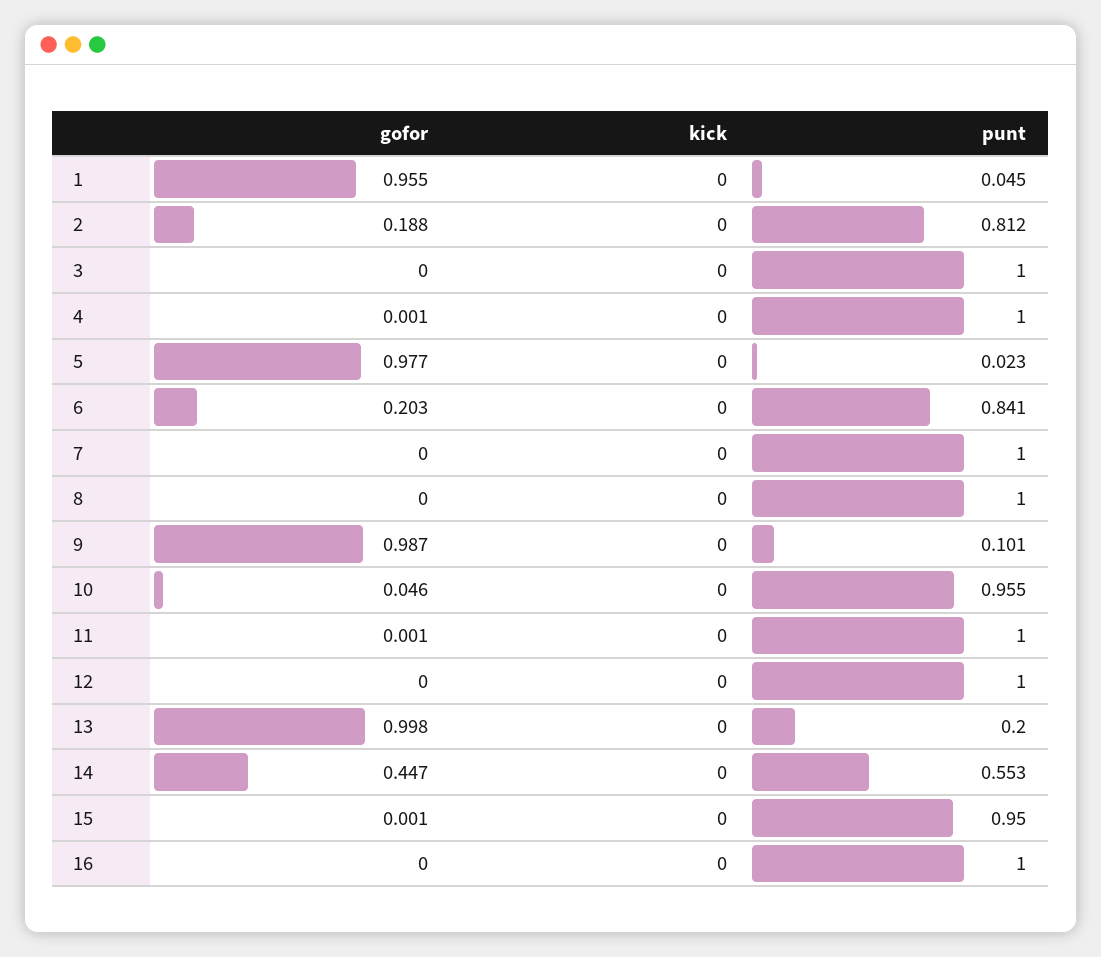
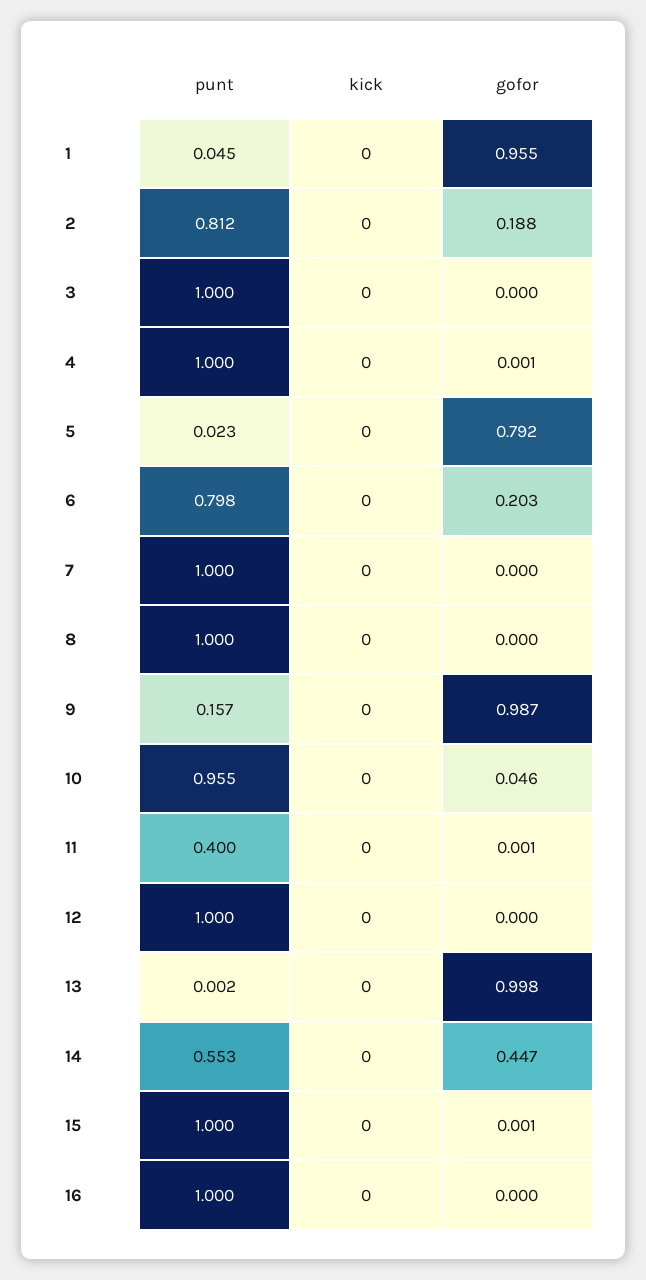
  {
    "gofor": {
      "1": 0.955,
      "2": 0.188,
      "3": 0,
      "4": 0.001,
-     "5": 0.977,
+     "5": 0.792,
      "6": 0.203,
      "7": 0,
      "8": 0,
      "9": 0.987,
      "10": 0.046,
      "11": 0.001,
      "12": 0,
      "13": 0.998,
      "14": 0.447,
      "15": 0.001,
      "16": 0
    },
    "kick": {
      "1": 0,
      "2": 0,
      "3": 0,
      "4": 0,
      "5": 0,
      "6": 0,
      "7": 0,
      "8": 0,
      "9": 0,
      "10": 0,
      "11": 0,
      "12": 0,
      "13": 0,
      "14": 0,
      "15": 0,
      "16": 0
    },
    "punt": {
      "1": 0.045,
      "2": 0.812,
      "3": 1,
      "4": 1,
      "5": 0.023,
-     "6": 0.841,
+     "6": 0.798,
      "7": 1,
      "8": 1,
-     "9": 0.101,
+     "9": 0.157,
      "10": 0.955,
-     "11": 1,
+     "11": 0.4,
      "12": 1,
-     "13": 0.2,
+     "13": 0.002,
      "14": 0.553,
-     "15": 0.95,
+     "15": 1,
      "16": 1
    }
  }

